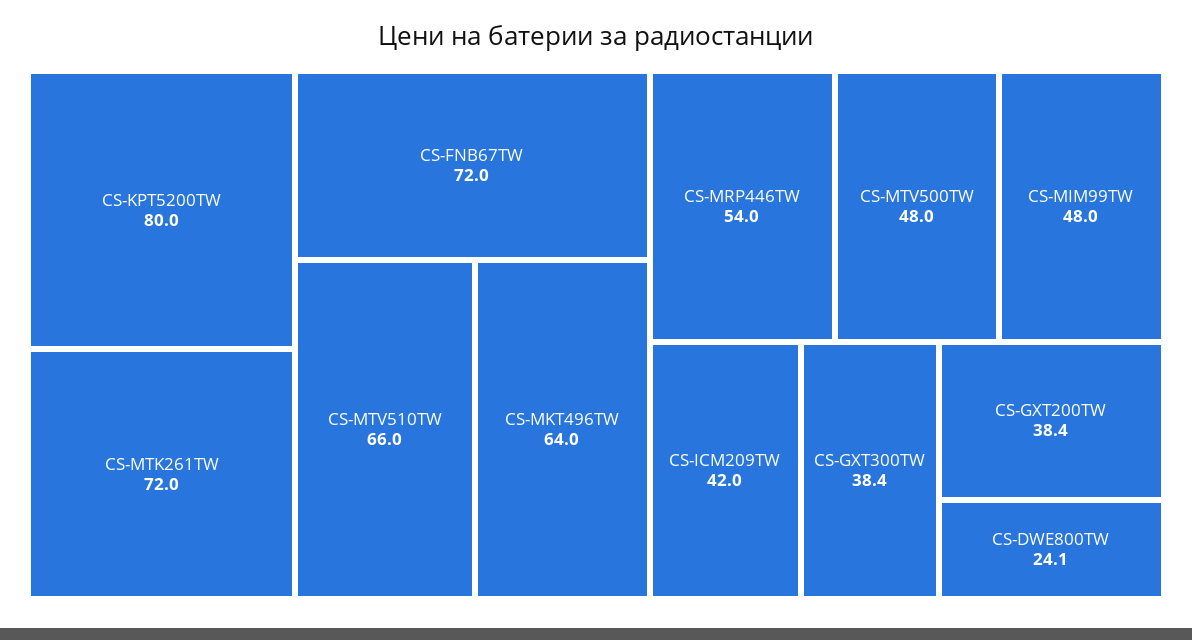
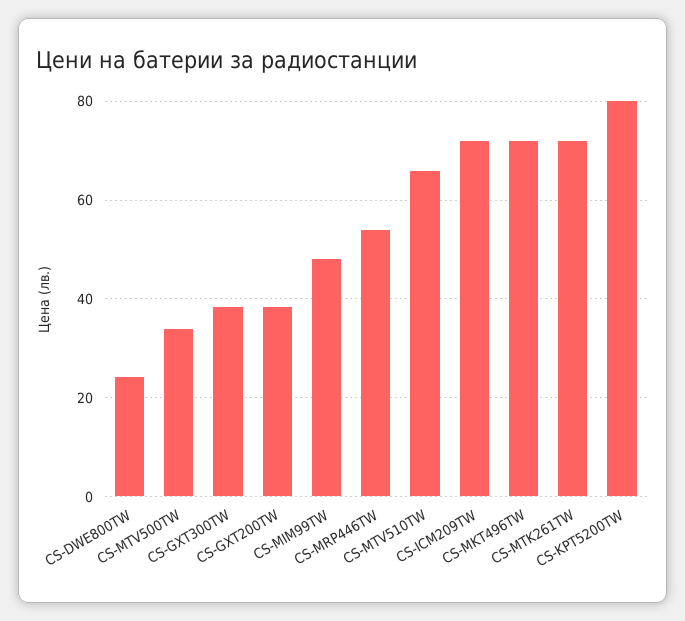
  {
    "CS-KPT5200TW": 80,
    "CS-MTK261TW": 72,
-   "CS-FNB67TW": 72,
    "CS-MTV510TW": 66,
-   "CS-MKT496TW": 64,
+   "CS-MKT496TW": 72,
    "CS-MRP446TW": 54,
-   "CS-MTV500TW": 48,
+   "CS-MTV500TW": 34,
    "CS-MIM99TW": 48,
-   "CS-ICM209TW": 42,
+   "CS-ICM209TW": 72,
    "CS-GXT300TW": 38.4,
    "CS-GXT200TW": 38.4,
    "CS-DWE800TW": 24.1
  }

